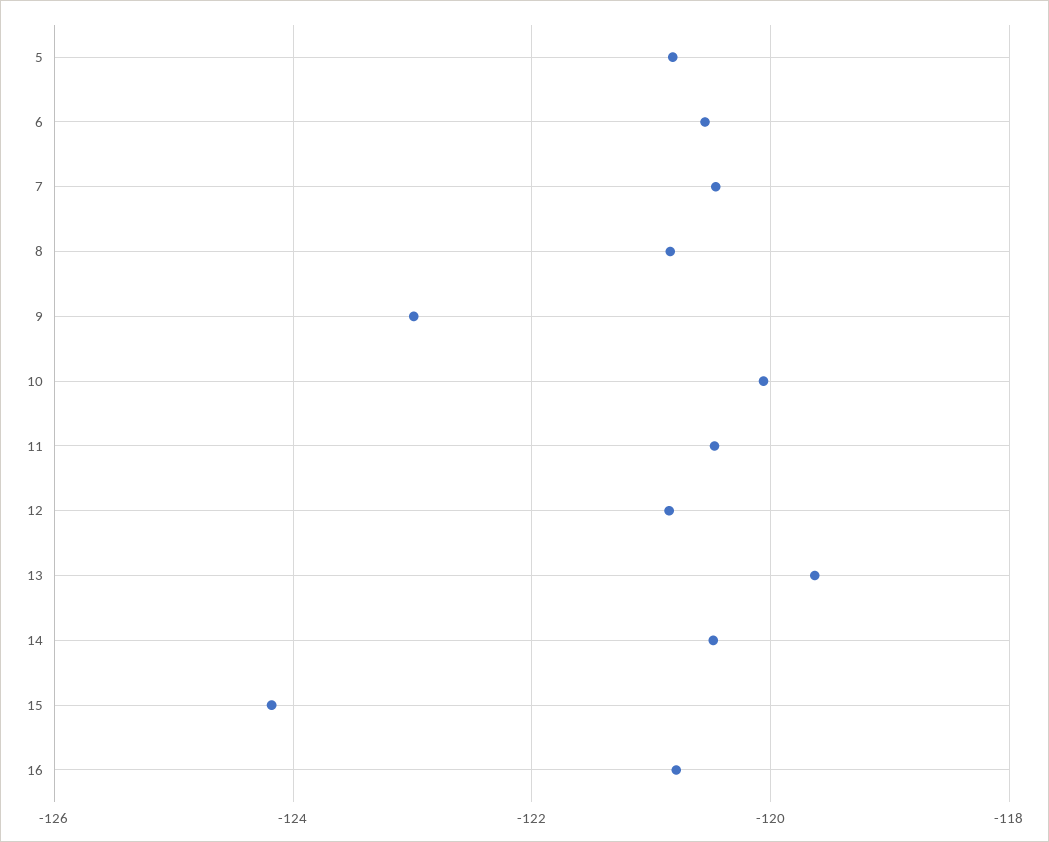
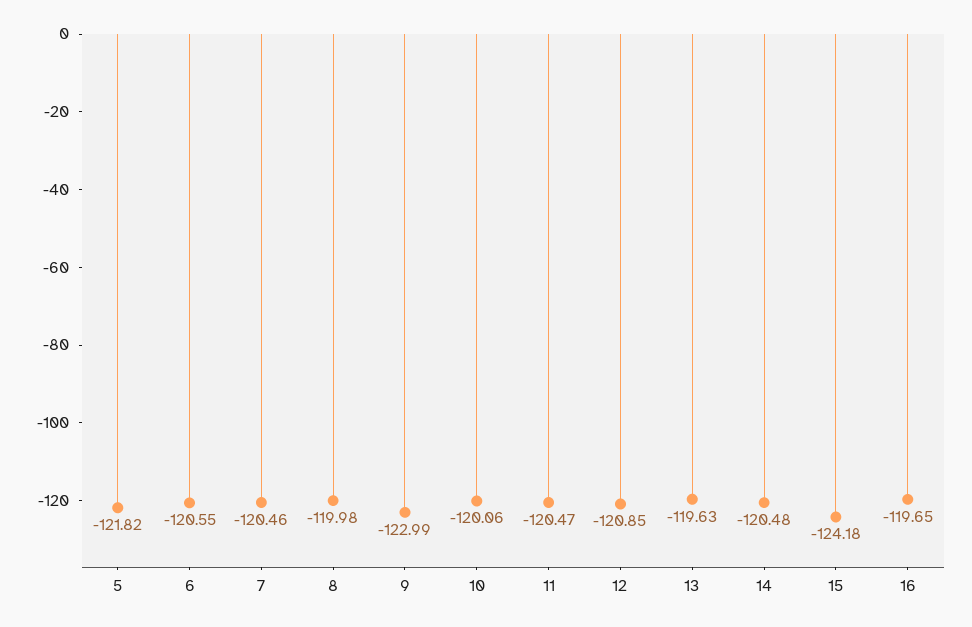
  {
-   "5": -120.8,
+   "5": -121.82,
    "6": -120.55,
    "7": -120.46,
-   "8": -120.8,
+   "8": -119.98,
    "9": -122.99,
    "10": -120.06,
    "11": -120.47,
    "12": -120.85,
    "13": -119.63,
    "14": -120.48,
    "15": -124.18,
-   "16": -120.8
+   "16": -119.65
  }

